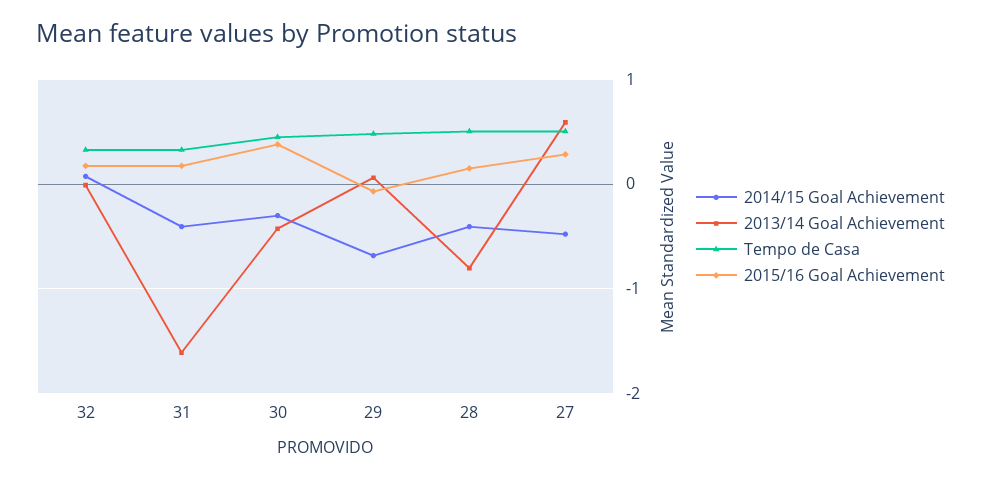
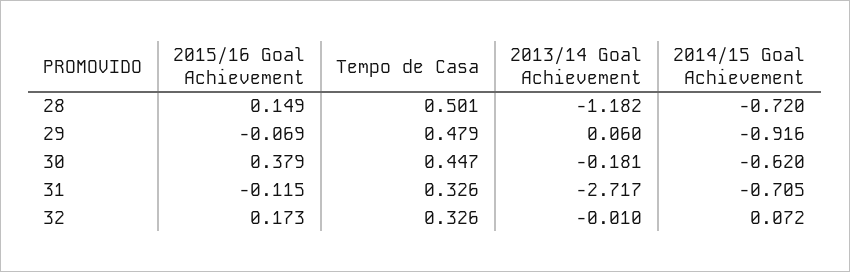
  {
    "2014/15 Goal Achievement": {
      "32": 0.072,
-     "31": -0.4,
+     "31": -0.705,
-     "30": -0.3,
+     "30": -0.62,
-     "29": -0.7,
+     "29": -0.916,
-     "28": -0.4,
+     "28": -0.72
-     "27": -0.5
    },
    "2013/14 Goal Achievement": {
      "32": -0.01,
-     "31": -1.6,
+     "31": -2.717,
-     "30": -0.4,
+     "30": -0.181,
      "29": 0.06,
-     "28": -0.8,
+     "28": -1.182
-     "27": 0.6
    },
    "Tempo de Casa": {
      "32": 0.326,
      "31": 0.326,
      "30": 0.447,
      "29": 0.479,
-     "28": 0.501,
+     "28": 0.501
-     "27": 0.5
    },
    "2015/16 Goal Achievement": {
      "32": 0.173,
-     "31": 0.2,
+     "31": -0.115,
      "30": 0.379,
      "29": -0.069,
-     "28": 0.149,
+     "28": 0.149
-     "27": 0.3
    }
  }

